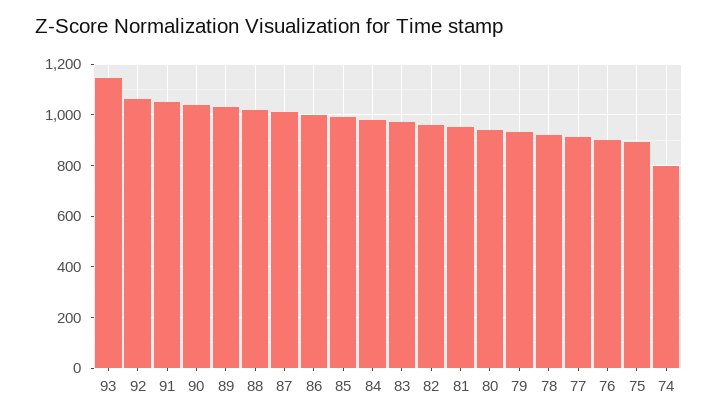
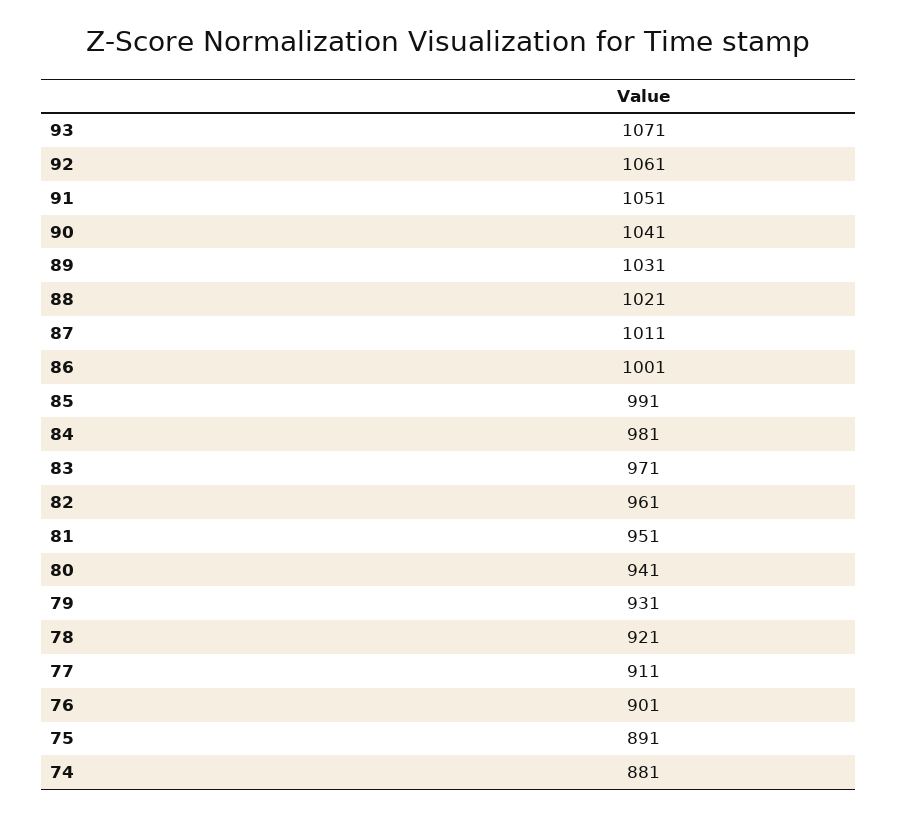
  {
-   "93": 1150,
+   "93": 1071,
    "92": 1061,
    "91": 1051,
    "90": 1041,
    "89": 1031,
    "88": 1021,
    "87": 1011,
    "86": 1001,
    "85": 991,
    "84": 981,
    "83": 971,
    "82": 961,
    "81": 951,
    "80": 941,
    "79": 931,
    "78": 921,
    "77": 911,
    "76": 901,
    "75": 891,
-   "74": 800
+   "74": 881
  }

